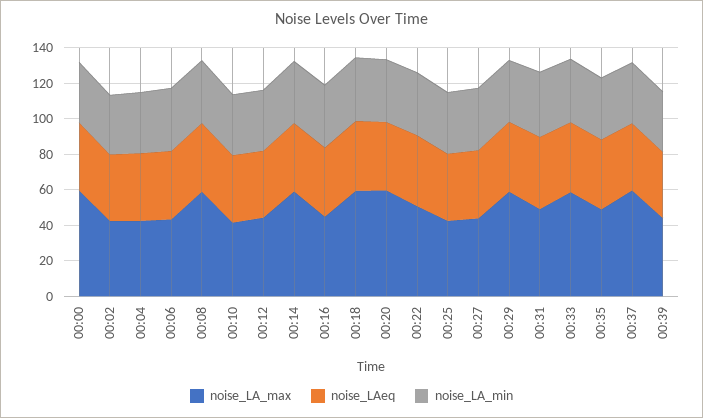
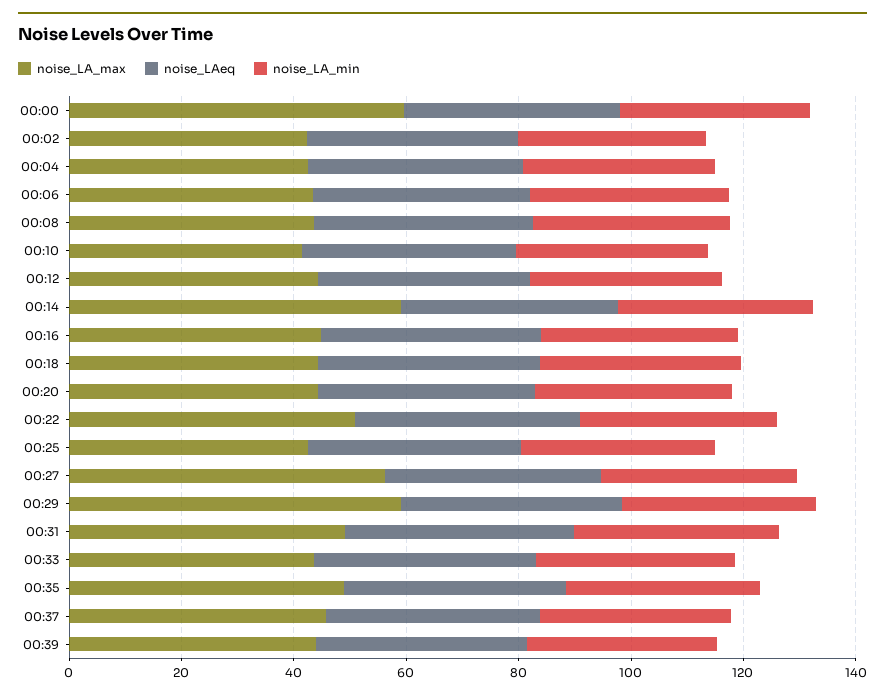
  {
    "noise_LA_max": {
      "00:00": 60,
      "00:02": 40,
      "00:04": 40,
      "00:06": 45,
-     "00:08": 60,
+     "00:08": 45,
      "00:10": 40,
      "00:12": 45,
      "00:14": 60,
      "00:16": 45,
-     "00:18": 60,
+     "00:18": 45,
-     "00:20": 60,
+     "00:20": 45,
      "00:22": 50,
      "00:25": 40,
-     "00:27": 45,
+     "00:27": 55,
      "00:29": 60,
      "00:31": 50,
-     "00:33": 60,
+     "00:33": 45,
      "00:35": 50,
-     "00:37": 60,
+     "00:37": 45,
      "00:39": 45
    },
    "noise_LAeq": {
      "00:00": 40,
      "00:02": 40,
      "00:04": 40,
      "00:06": 40,
      "00:08": 40,
      "00:10": 40,
      "00:12": 40,
      "00:14": 40,
      "00:16": 40,
      "00:18": 40,
      "00:20": 40,
      "00:22": 40,
      "00:25": 40,
      "00:27": 40,
      "00:29": 40,
      "00:31": 40,
      "00:33": 40,
      "00:35": 40,
      "00:37": 40,
      "00:39": 35
    },
    "noise_LA_min": {
      "00:00": 35,
      "00:02": 35,
      "00:04": 35,
      "00:06": 35,
      "00:08": 35,
      "00:10": 35,
      "00:12": 35,
      "00:14": 35,
      "00:16": 35,
      "00:18": 35,
      "00:20": 35,
      "00:22": 35,
      "00:25": 35,
      "00:27": 35,
      "00:29": 35,
      "00:31": 35,
      "00:33": 35,
      "00:35": 35,
      "00:37": 35,
      "00:39": 35
    }
  }

